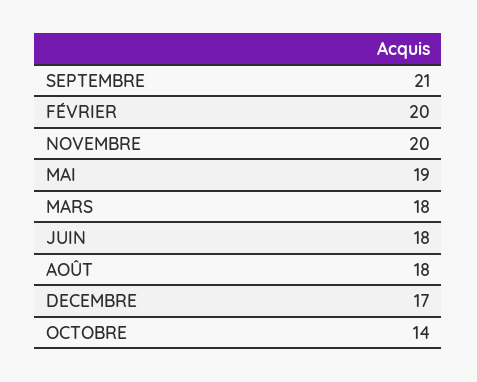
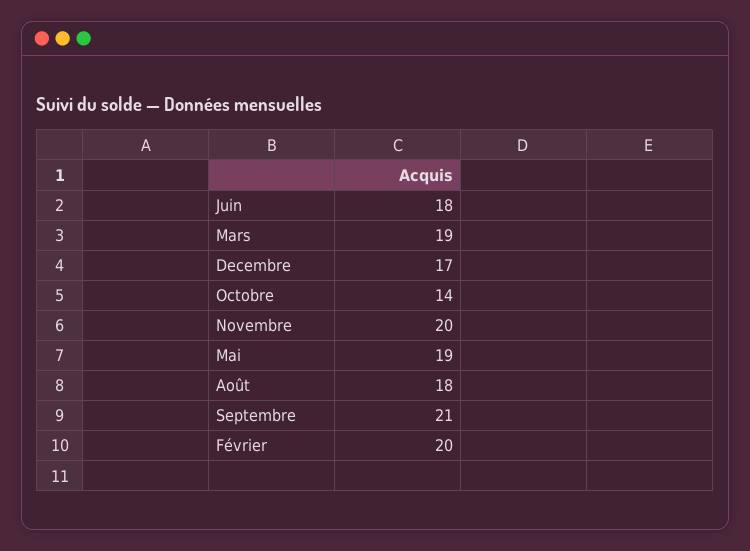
  {
    "SEPTEMBRE": 21,
    "FÉVRIER": 20,
    "NOVEMBRE": 20,
    "MAI": 19,
-   "MARS": 18,
+   "MARS": 19,
    "JUIN": 18,
    "AOÛT": 18,
    "DECEMBRE": 17,
    "OCTOBRE": 14
  }

